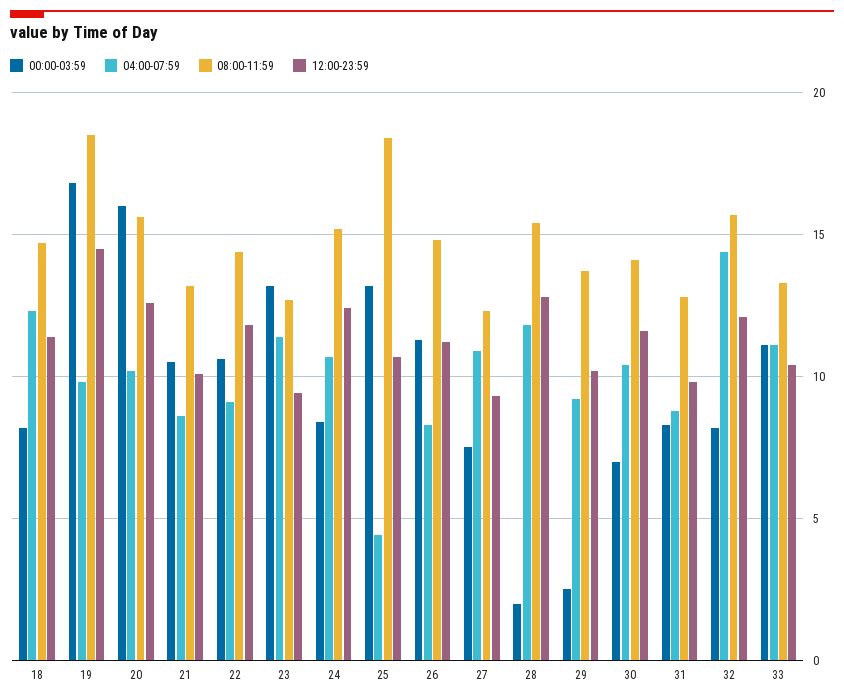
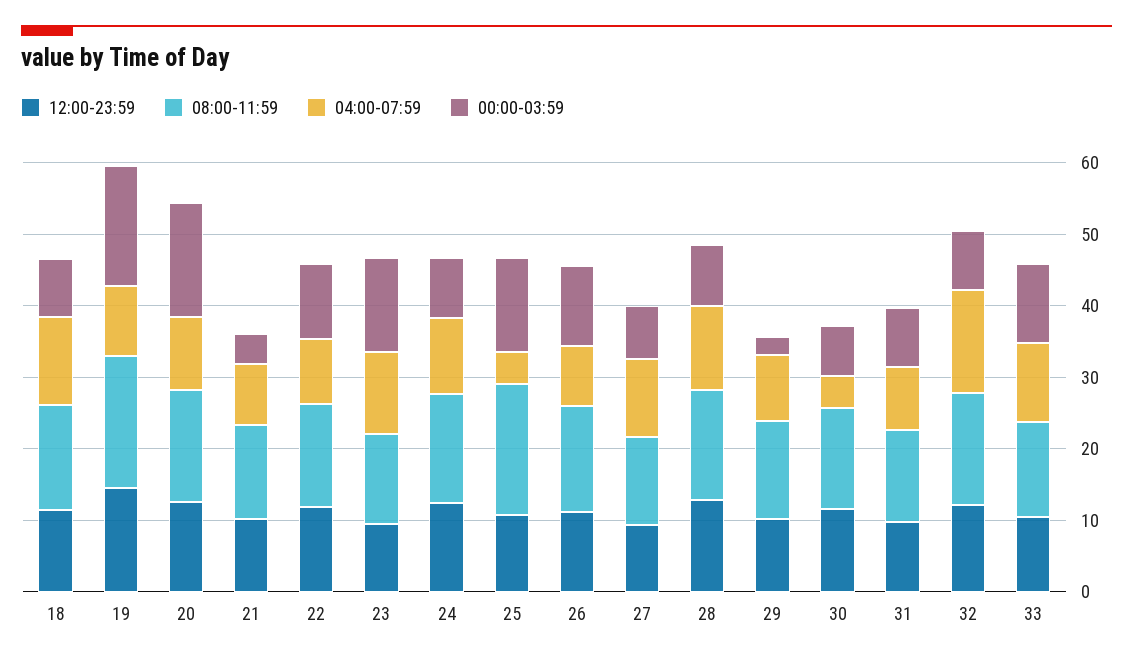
  {
    "00:00-03:59": {
      "18": 8,
      "19": 17,
      "20": 16,
-     "21": 10.5,
+     "21": 4,
      "22": 10.5,
      "23": 13,
      "24": 8.5,
      "25": 13,
      "26": 11.5,
      "27": 7.5,
-     "28": 2,
+     "28": 8,
      "29": 2.5,
      "30": 7,
      "31": 8.5,
      "32": 8,
      "33": 11
    },
    "04:00-07:59": {
      "18": 12.5,
      "19": 10,
      "20": 10,
      "21": 8.5,
      "22": 9,
      "23": 11.5,
      "24": 10.5,
      "25": 4.5,
      "26": 8.5,
      "27": 11,
      "28": 12,
      "29": 9,
-     "30": 10.5,
+     "30": 4,
      "31": 9,
      "32": 14.5,
      "33": 11
    },
    "08:00-11:59": {
      "18": 14.5,
      "19": 18.5,
      "20": 15.5,
      "21": 13,
      "22": 14.5,
      "23": 12.5,
      "24": 15,
      "25": 18.5,
      "26": 15,
      "27": 12.5,
      "28": 15.5,
      "29": 13.5,
      "30": 14,
      "31": 13,
      "32": 15.5,
      "33": 13.5
    },
    "12:00-23:59": {
      "18": 11.5,
      "19": 14.5,
      "20": 12.5,
      "21": 10,
      "22": 12,
      "23": 9.5,
      "24": 12.5,
      "25": 10.5,
      "26": 11,
      "27": 9.5,
      "28": 13,
      "29": 10,
      "30": 11.5,
      "31": 10,
      "32": 12,
      "33": 10.5
    }
  }

